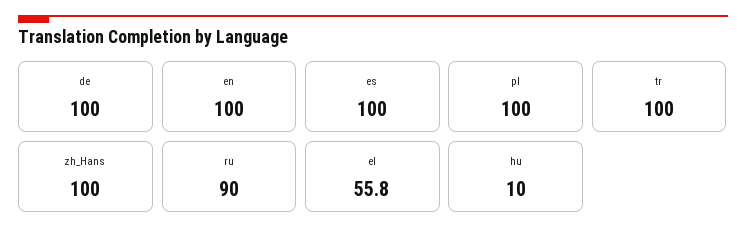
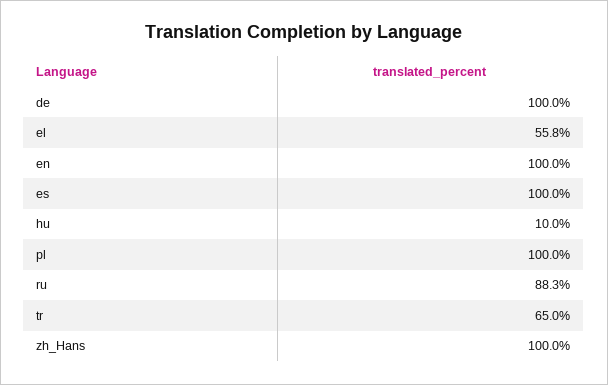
  {
    "de": 100,
    "en": 100,
    "es": 100,
    "pl": 100,
-   "tr": 100,
+   "tr": 65,
    "zh_Hans": 100,
-   "ru": 90,
+   "ru": 88.3,
    "el": 55.8,
    "hu": 10
  }

